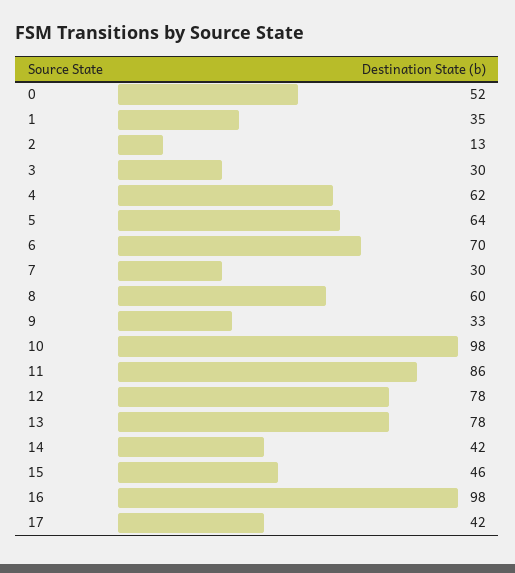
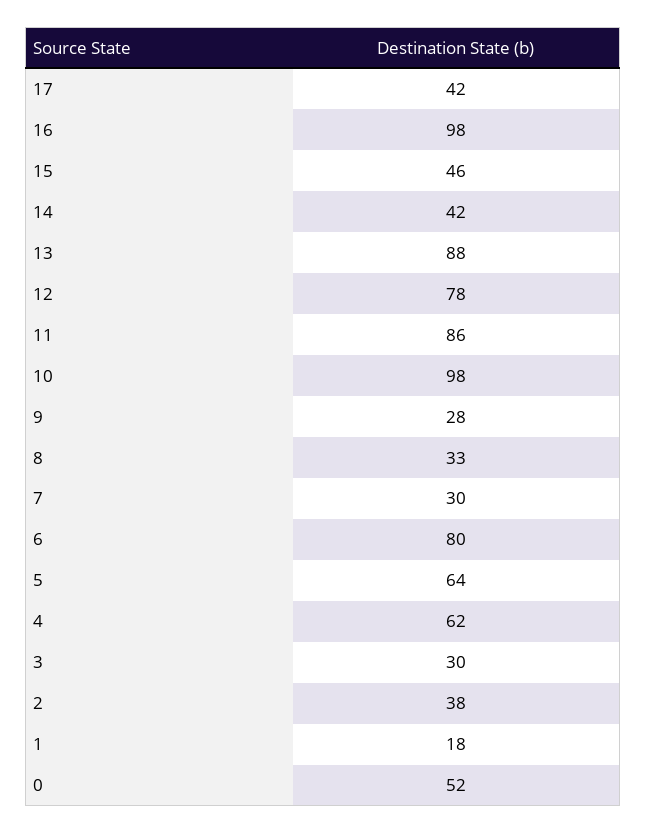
  {
    "0": 52,
-   "1": 35,
+   "1": 18,
-   "2": 13,
+   "2": 38,
    "3": 30,
    "4": 62,
    "5": 64,
-   "6": 70,
+   "6": 80,
    "7": 30,
-   "8": 60,
+   "8": 33,
-   "9": 33,
+   "9": 28,
    "10": 98,
    "11": 86,
    "12": 78,
-   "13": 78,
+   "13": 88,
    "14": 42,
    "15": 46,
    "16": 98,
    "17": 42
  }

